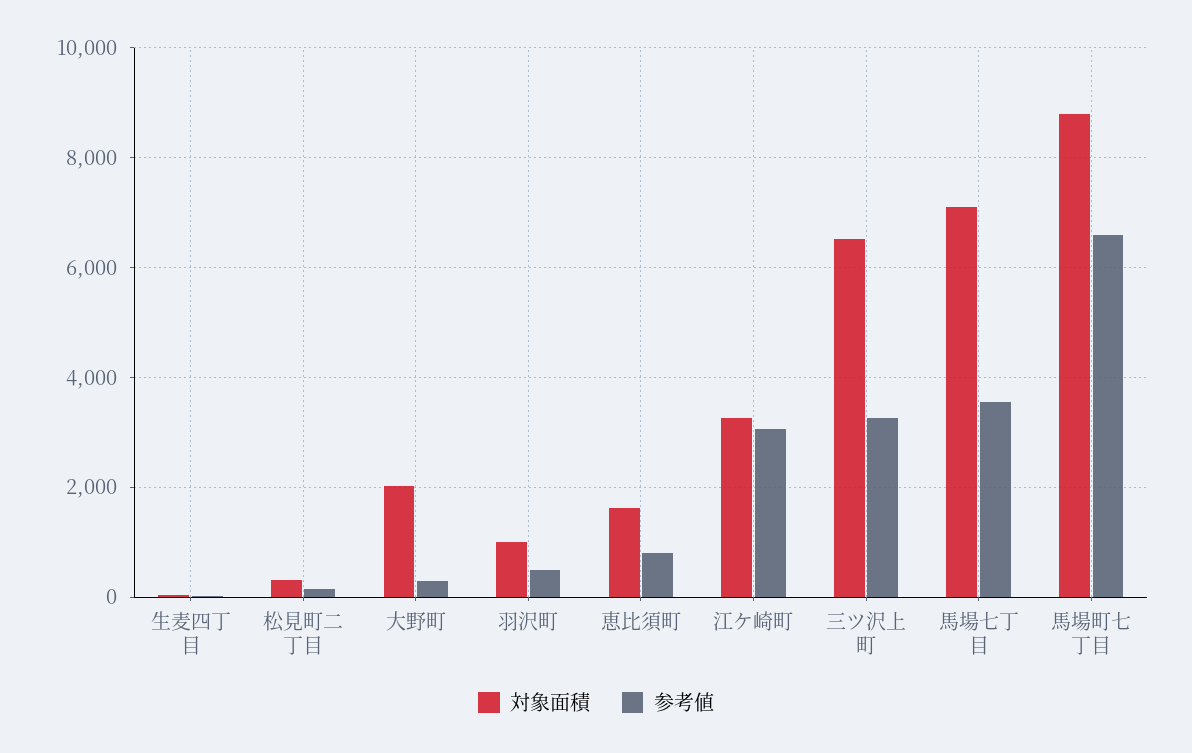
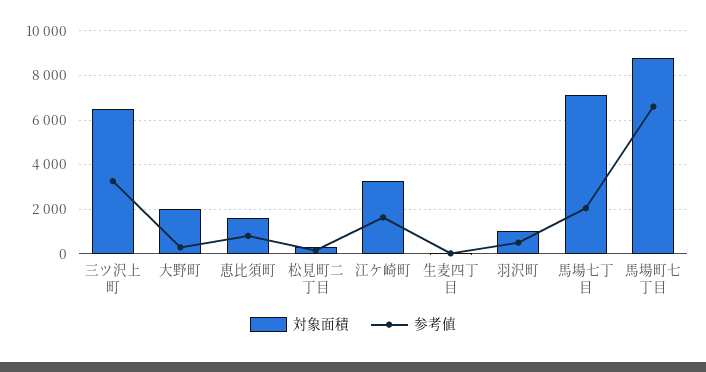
  {
    "対象面積": {
      "生麦四丁目": 0,
      "松見町二丁目": 400,
      "大野町": 2000,
      "羽沢町": 1000,
      "恵比須町": 1600,
      "江ケ崎町": 3200,
      "三ツ沢上町": 6600,
      "馬場七丁目": 7200,
      "馬場町七丁目": 8800
    },
    "参考値": {
      "生麦四丁目": 0,
      "松見町二丁目": 200,
      "大野町": 200,
      "羽沢町": 600,
      "恵比須町": 800,
-     "江ケ崎町": 3000,
+     "江ケ崎町": 1500,
      "三ツ沢上町": 3200,
-     "馬場七丁目": 3600,
+     "馬場七丁目": 2000,
      "馬場町七丁目": 6600
    }
  }

